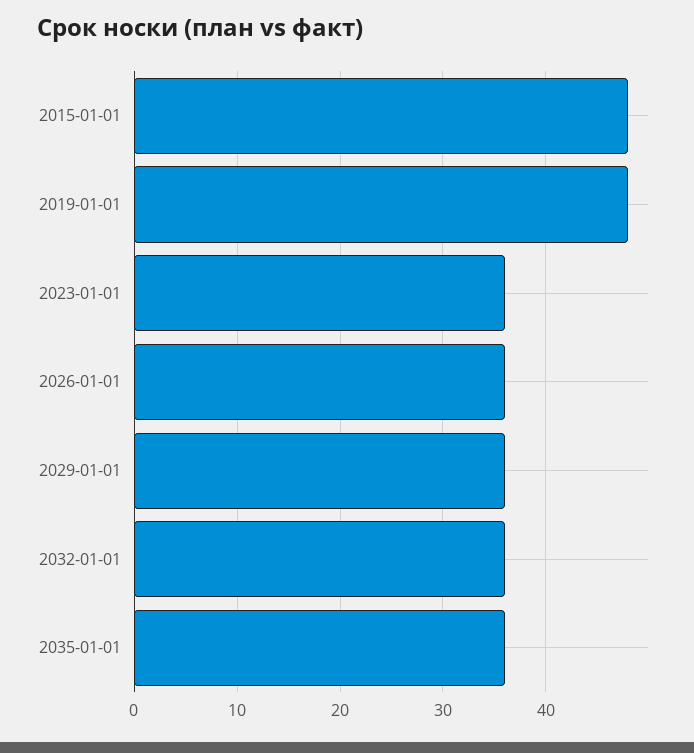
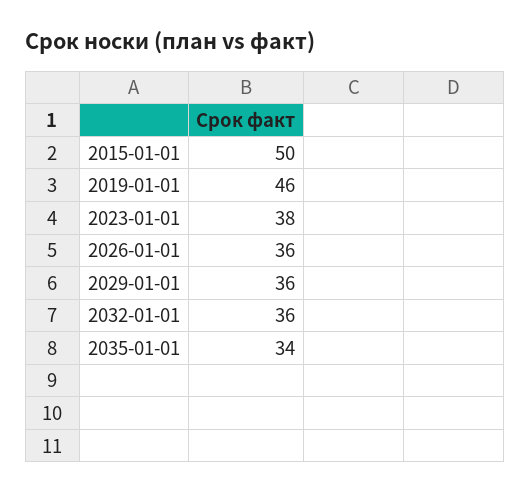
  {
-   "2015-01-01": 48,
+   "2015-01-01": 50,
-   "2019-01-01": 48,
+   "2019-01-01": 46,
-   "2023-01-01": 36,
+   "2023-01-01": 38,
    "2026-01-01": 36,
    "2029-01-01": 36,
    "2032-01-01": 36,
-   "2035-01-01": 36
+   "2035-01-01": 34
  }

